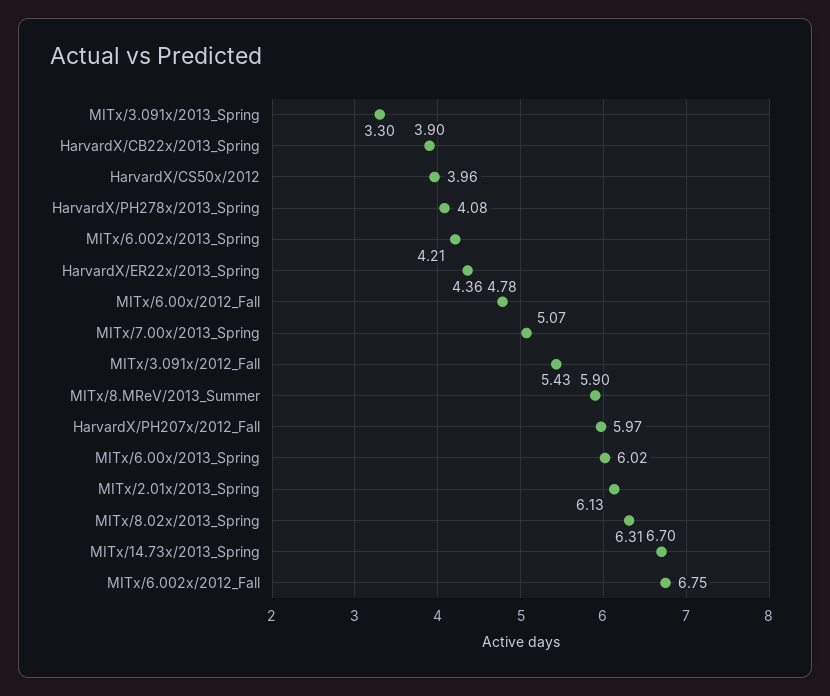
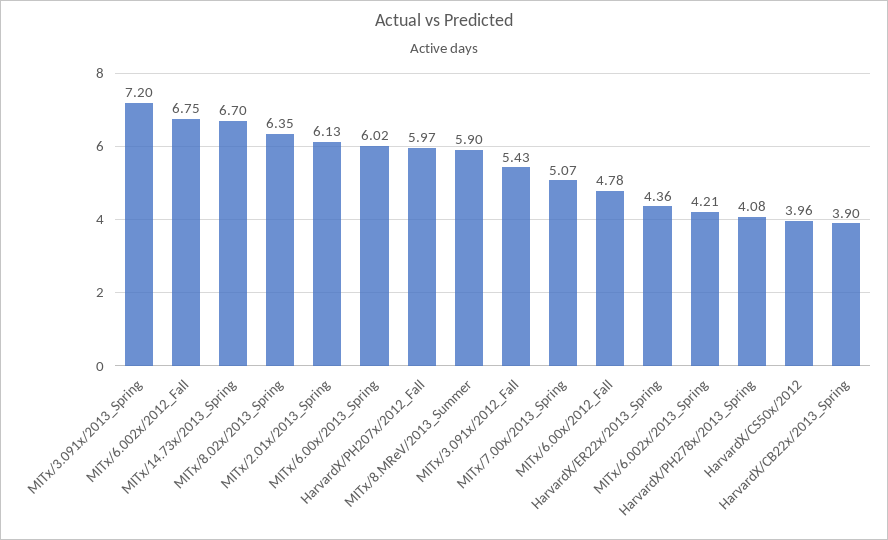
  {
-   "MITx/3.091x/2013_Spring": 3.3,
+   "MITx/3.091x/2013_Spring": 7.2,
    "HarvardX/CB22x/2013_Spring": 3.9,
    "HarvardX/CS50x/2012": 3.96,
    "HarvardX/PH278x/2013_Spring": 4.08,
    "MITx/6.002x/2013_Spring": 4.21,
    "HarvardX/ER22x/2013_Spring": 4.36,
    "MITx/6.00x/2012_Fall": 4.78,
    "MITx/7.00x/2013_Spring": 5.07,
    "MITx/3.091x/2012_Fall": 5.43,
    "MITx/8.MReV/2013_Summer": 5.9,
    "HarvardX/PH207x/2012_Fall": 5.97,
    "MITx/6.00x/2013_Spring": 6.02,
    "MITx/2.01x/2013_Spring": 6.13,
-   "MITx/8.02x/2013_Spring": 6.31,
+   "MITx/8.02x/2013_Spring": 6.35,
    "MITx/14.73x/2013_Spring": 6.7,
    "MITx/6.002x/2012_Fall": 6.75
  }

